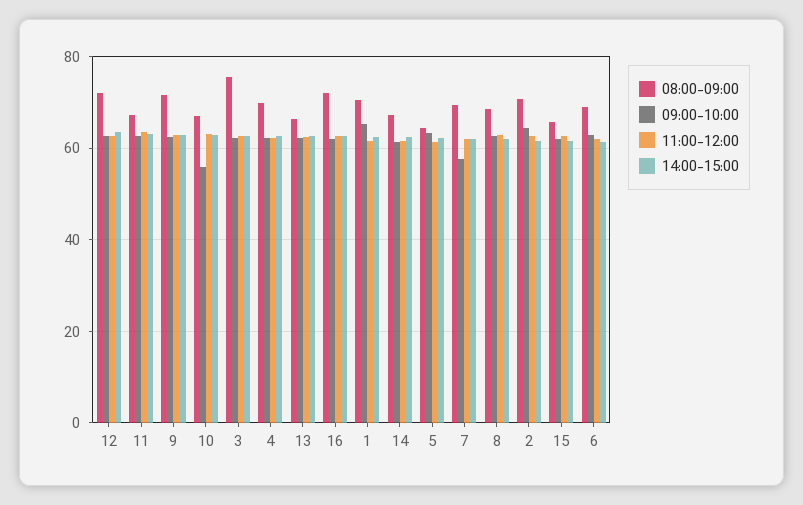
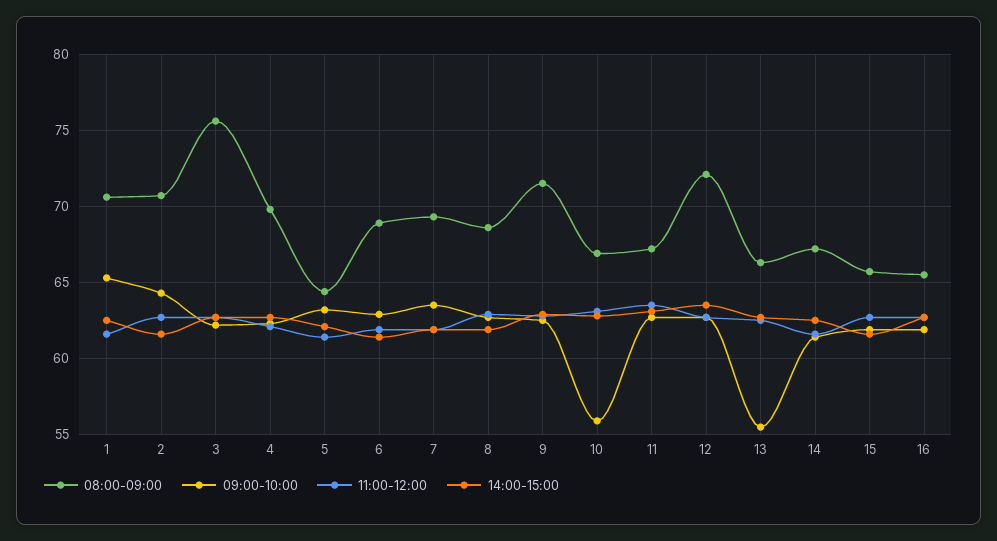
  {
    "08:00-09:00": {
      "12": 72,
      "11": 67,
      "9": 71.5,
      "10": 67,
      "3": 75.5,
      "4": 70,
      "13": 66.5,
-     "16": 72,
+     "16": 65.5,
      "1": 70.5,
      "14": 67,
      "5": 64.5,
      "7": 69.5,
      "8": 68.5,
      "2": 70.5,
      "15": 65.5,
      "6": 69
    },
    "09:00-10:00": {
      "12": 62.5,
      "11": 62.5,
      "9": 62.5,
      "10": 56,
      "3": 62,
      "4": 62.5,
-     "13": 62,
+     "13": 55.5,
      "16": 62,
      "1": 65.5,
      "14": 61.5,
      "5": 63,
-     "7": 58,
+     "7": 63.5,
      "8": 62.5,
      "2": 64.5,
      "15": 62,
      "6": 63
    },
    "11:00-12:00": {
      "12": 62.5,
      "11": 63.5,
      "9": 63,
      "10": 63,
      "3": 62.5,
      "4": 62,
      "13": 62.5,
      "16": 62.5,
      "1": 61.5,
      "14": 61.5,
      "5": 61.5,
      "7": 62,
      "8": 63,
      "2": 62.5,
      "15": 62.5,
      "6": 62
    },
    "14:00-15:00": {
      "12": 63.5,
      "11": 63,
      "9": 63,
      "10": 63,
      "3": 62.5,
      "4": 62.5,
      "13": 62.5,
      "16": 62.5,
      "1": 62.5,
      "14": 62.5,
      "5": 62,
      "7": 62,
      "8": 62,
      "2": 61.5,
      "15": 61.5,
      "6": 61.5
    }
  }

